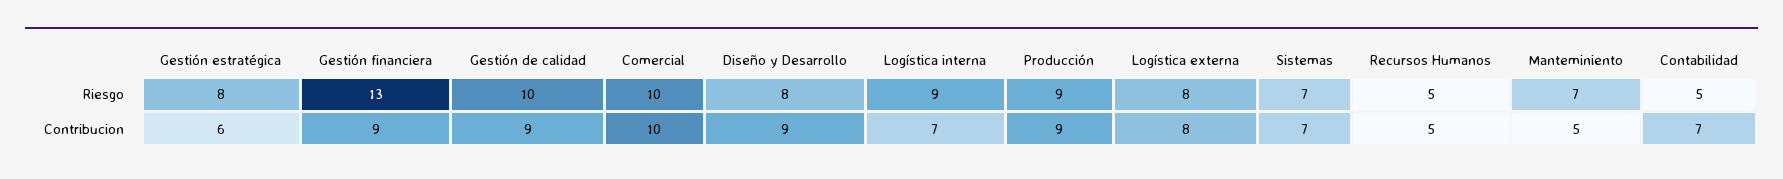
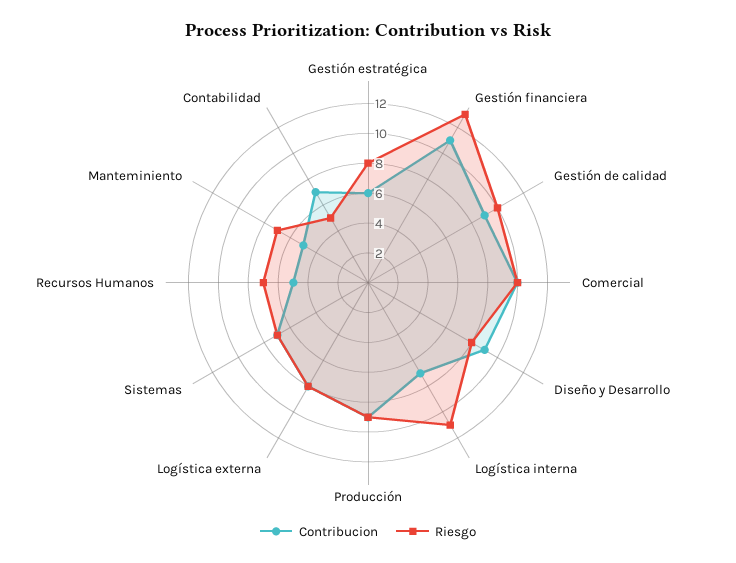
  {
    "Riesgo": {
      "Gestión estratégica": 8,
      "Gestión financiera": 13,
      "Gestión de calidad": 10,
      "Comercial": 10,
      "Diseño y Desarrollo": 8,
-     "Logística interna": 9,
+     "Logística interna": 11,
      "Producción": 9,
      "Logística externa": 8,
      "Sistemas": 7,
-     "Recursos Humanos": 5,
+     "Recursos Humanos": 7,
      "Manteminiento": 7,
      "Contabilidad": 5
    },
    "Contribucion": {
      "Gestión estratégica": 6,
-     "Gestión financiera": 9,
+     "Gestión financiera": 11,
      "Gestión de calidad": 9,
      "Comercial": 10,
      "Diseño y Desarrollo": 9,
      "Logística interna": 7,
      "Producción": 9,
      "Logística externa": 8,
      "Sistemas": 7,
      "Recursos Humanos": 5,
      "Manteminiento": 5,
      "Contabilidad": 7
    }
  }

